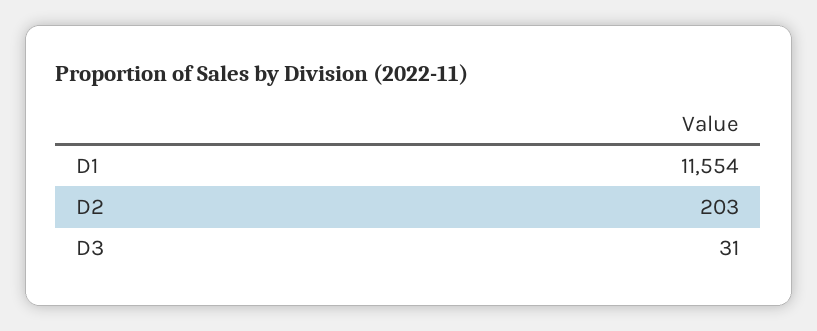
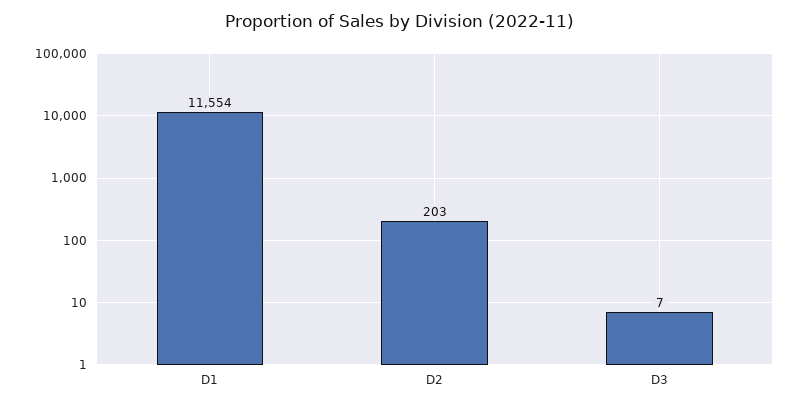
  {
    "D1": 11554,
    "D2": 203,
-   "D3": 31
+   "D3": 7
  }

